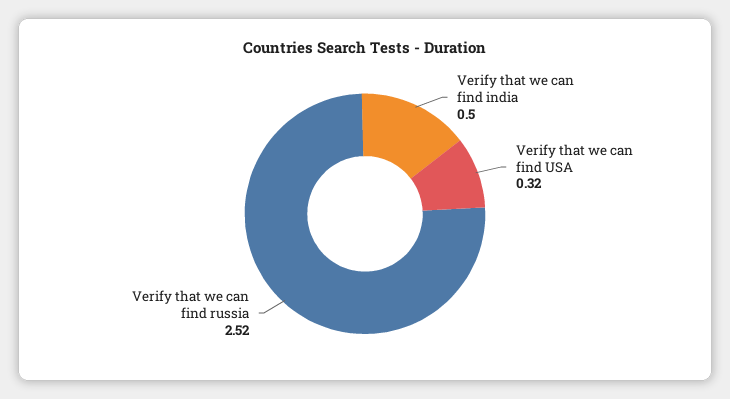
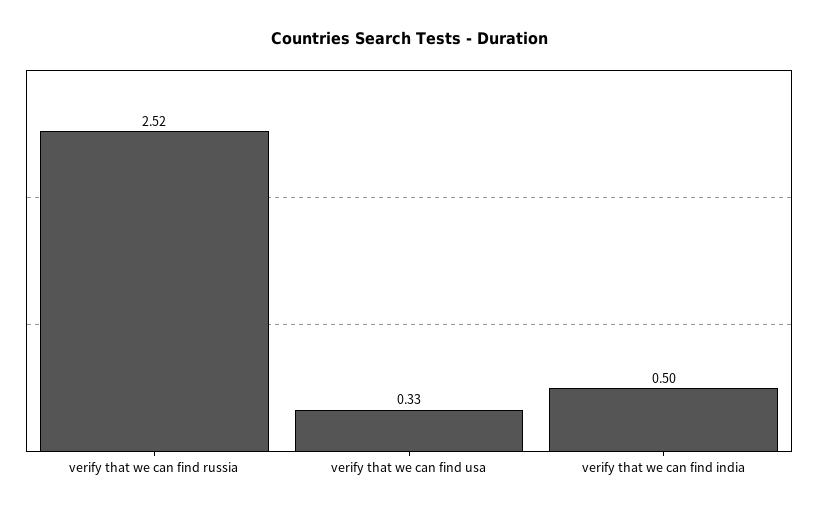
  {
    "Verify that we can find india": 0.5,
-   "Verify that we can find USA": 0.32,
+   "Verify that we can find USA": 0.33,
    "Verify that we can find russia": 2.52
  }

